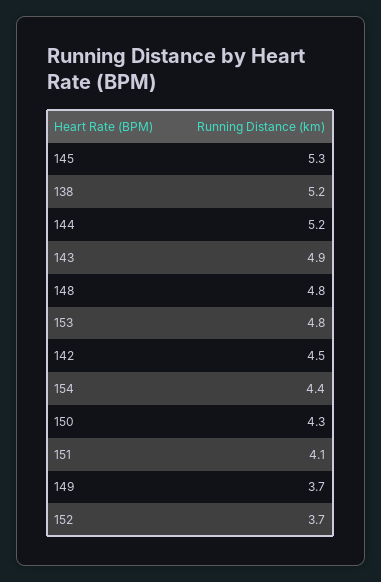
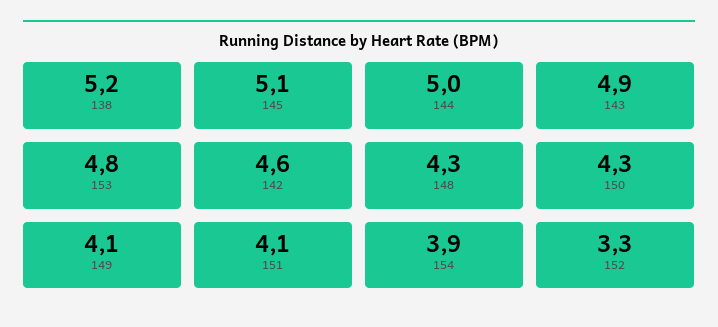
  {
-   "145": 5.3,
+   "145": 5.1,
    "138": 5.2,
-   "144": 5.2,
+   "144": 5,
    "143": 4.9,
-   "148": 4.8,
+   "148": 4.3,
    "153": 4.8,
-   "142": 4.5,
+   "142": 4.6,
-   "154": 4.4,
+   "154": 3.9,
    "150": 4.3,
    "151": 4.1,
-   "149": 3.7,
+   "149": 4.1,
-   "152": 3.7
+   "152": 3.3
  }

